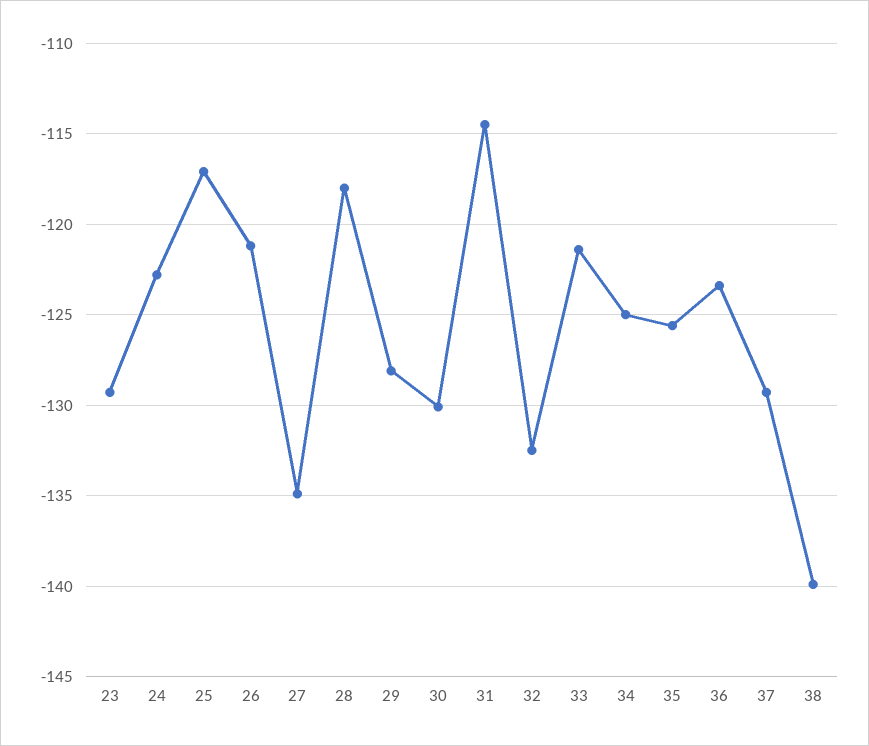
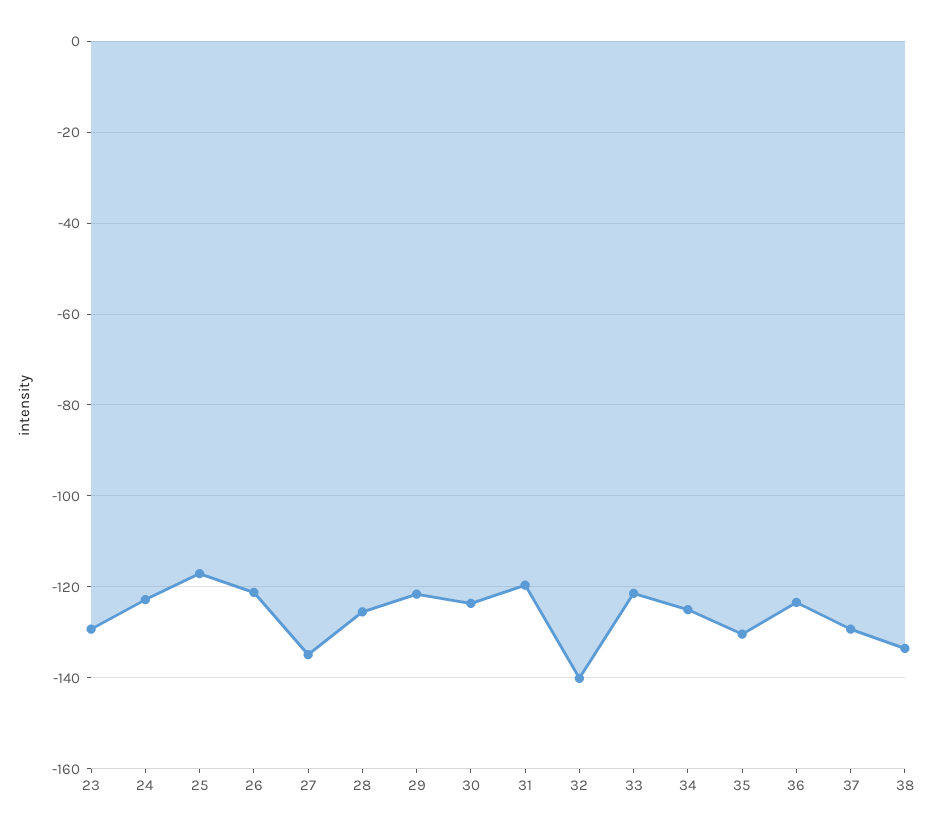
  {
    "23": -129.5,
    "24": -123,
    "25": -117,
    "26": -121,
    "27": -135,
-   "28": -118,
+   "28": -126,
-   "29": -128,
+   "29": -122,
-   "30": -130,
+   "30": -124,
-   "31": -114.5,
+   "31": -120,
-   "32": -132.5,
+   "32": -140,
    "33": -121.5,
    "34": -125,
-   "35": -125.5,
+   "35": -130,
    "36": -123.5,
    "37": -129.5,
-   "38": -140
+   "38": -134
  }

